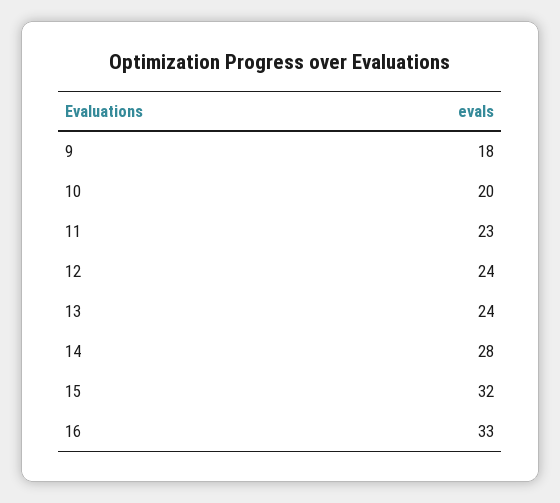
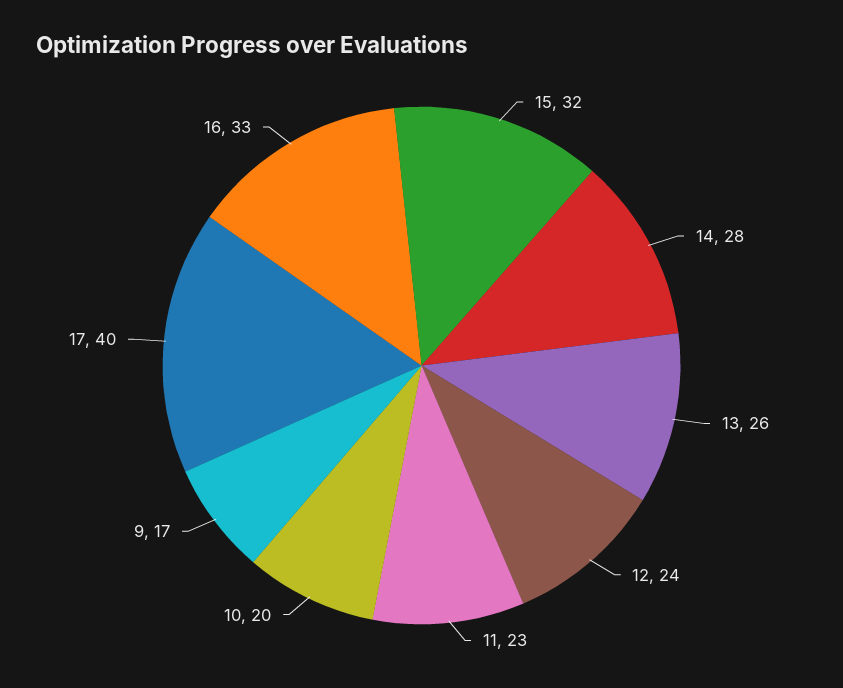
  {
-   "9": 18,
+   "9": 17,
    "10": 20,
    "11": 23,
    "12": 24,
-   "13": 24,
+   "13": 26,
    "14": 28,
    "15": 32,
-   "16": 33
+   "16": 33,
+   "17": 40
  }

